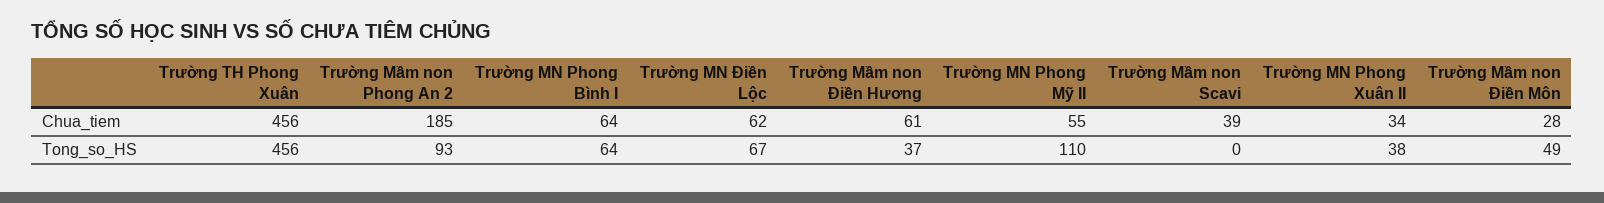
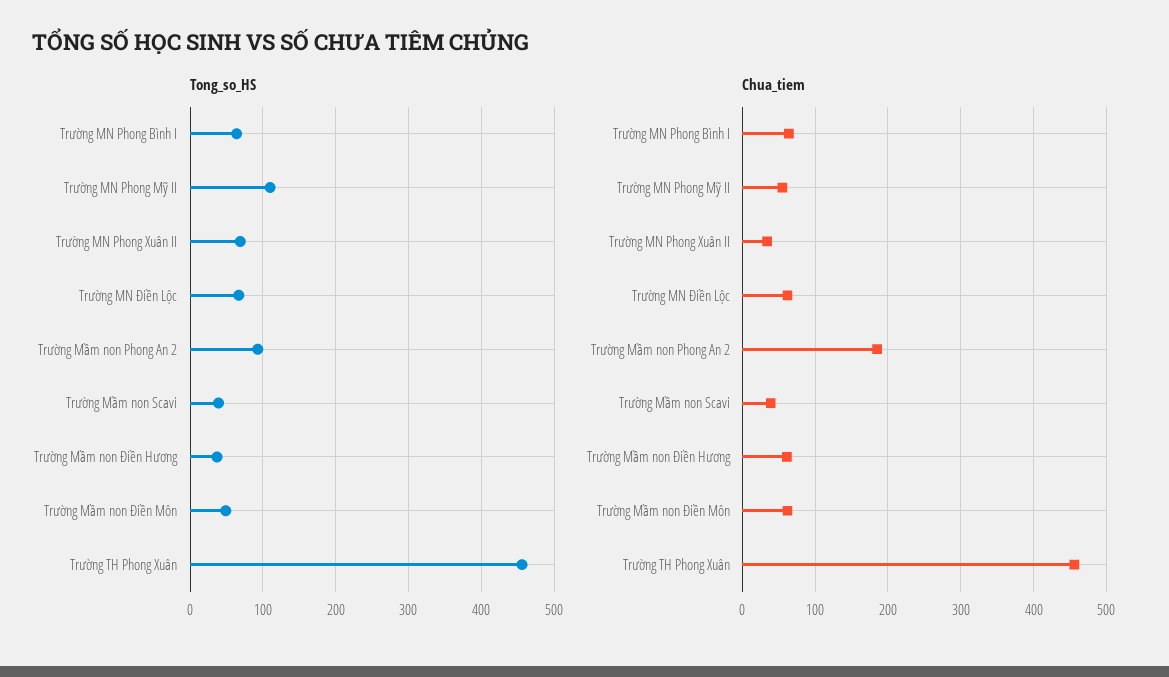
  {
    "Chua_tiem": {
      "Trường TH Phong Xuân": 456,
      "Trường Mầm non Phong An 2": 185,
      "Trường MN Phong Bình I": 64,
      "Trường MN Điền Lộc": 62,
      "Trường Mầm non Điền Hương": 61,
      "Trường MN Phong Mỹ II": 55,
      "Trường Mầm non Scavi": 39,
      "Trường MN Phong Xuân II": 34,
-     "Trường Mầm non Điền Môn": 28
+     "Trường Mầm non Điền Môn": 60
    },
    "Tong_so_HS": {
      "Trường TH Phong Xuân": 456,
      "Trường Mầm non Phong An 2": 93,
      "Trường MN Phong Bình I": 64,
      "Trường MN Điền Lộc": 67,
      "Trường Mầm non Điền Hương": 37,
      "Trường MN Phong Mỹ II": 110,
-     "Trường Mầm non Scavi": 0,
+     "Trường Mầm non Scavi": 40,
-     "Trường MN Phong Xuân II": 38,
+     "Trường MN Phong Xuân II": 70,
      "Trường Mầm non Điền Môn": 49
    }
  }

